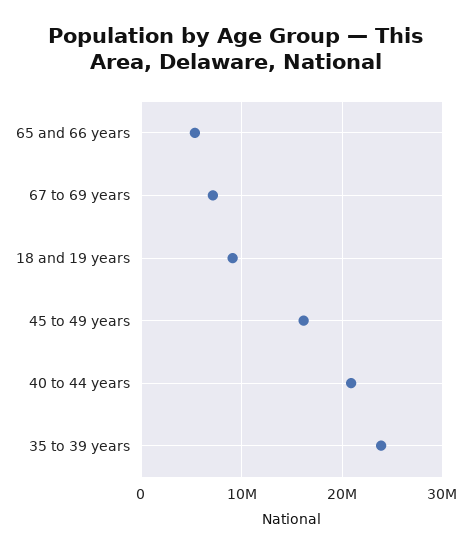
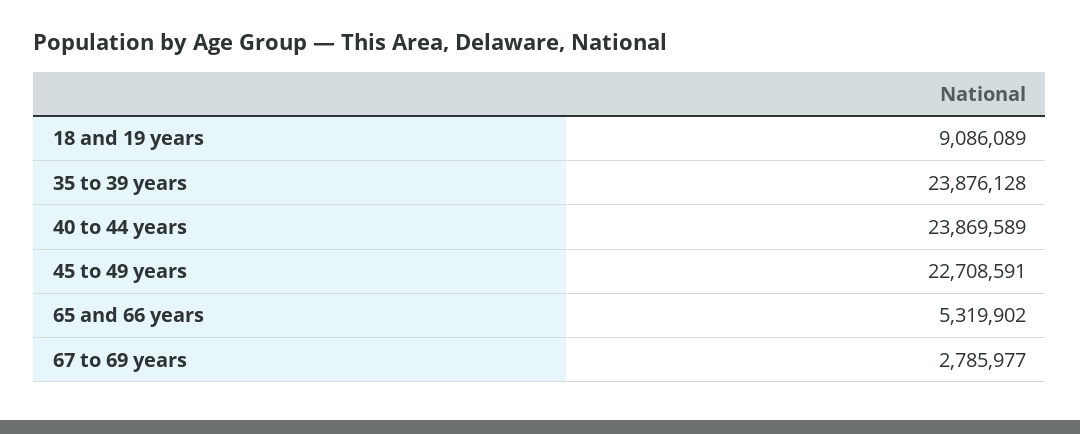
  {
    "65 and 66 years": 5319902,
-   "67 to 69 years": 7000000,
+   "67 to 69 years": 2785977,
    "18 and 19 years": 9086089,
-   "45 to 49 years": 16000000,
+   "45 to 49 years": 22708591,
-   "40 to 44 years": 21000000,
+   "40 to 44 years": 23869589,
    "35 to 39 years": 23876128
  }

